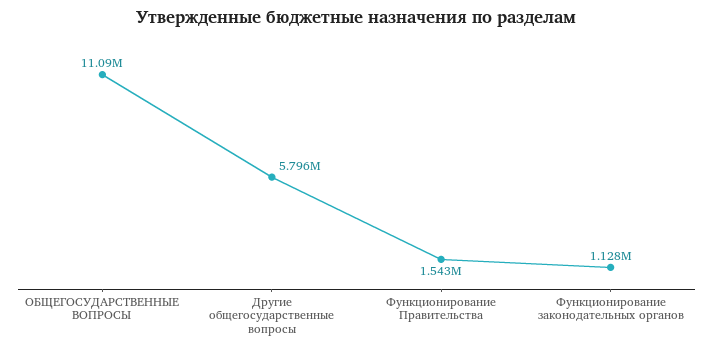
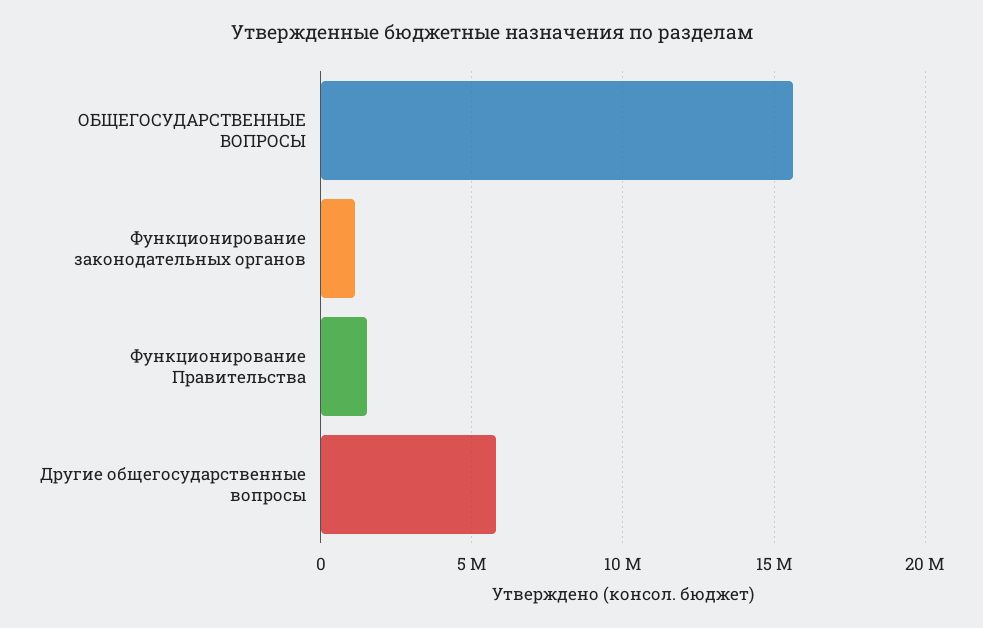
  {
-   "ОБЩЕГОСУДАРСТВЕННЫЕ ВОПРОСЫ": 11090000,
+   "ОБЩЕГОСУДАРСТВЕННЫЕ ВОПРОСЫ": 15500000,
    "Другие общегосударственные вопросы": 5796000,
    "Функционирование Правительства": 1543000,
    "Функционирование законодательных органов": 1128000
  }

